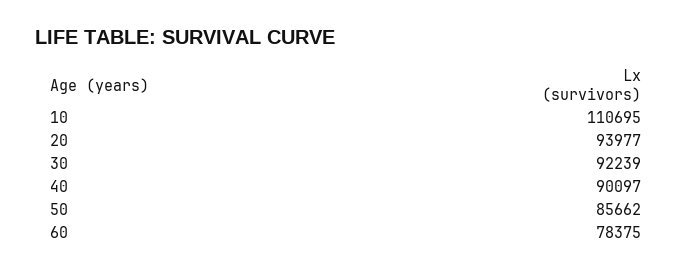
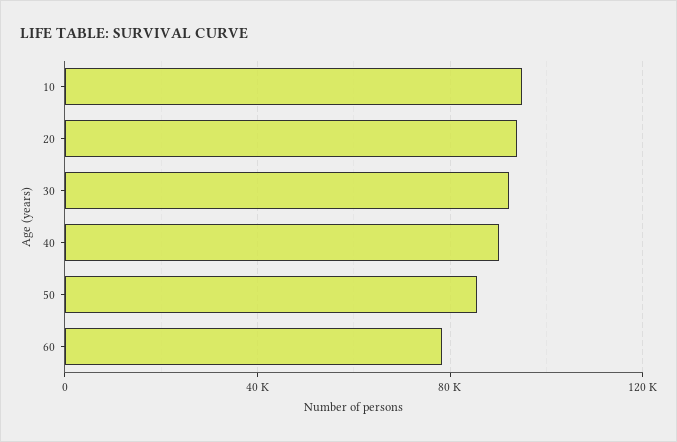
  {
-   "10": 110695,
+   "10": 95000,
    "20": 93977,
    "30": 92239,
    "40": 90097,
    "50": 85662,
    "60": 78375
  }

